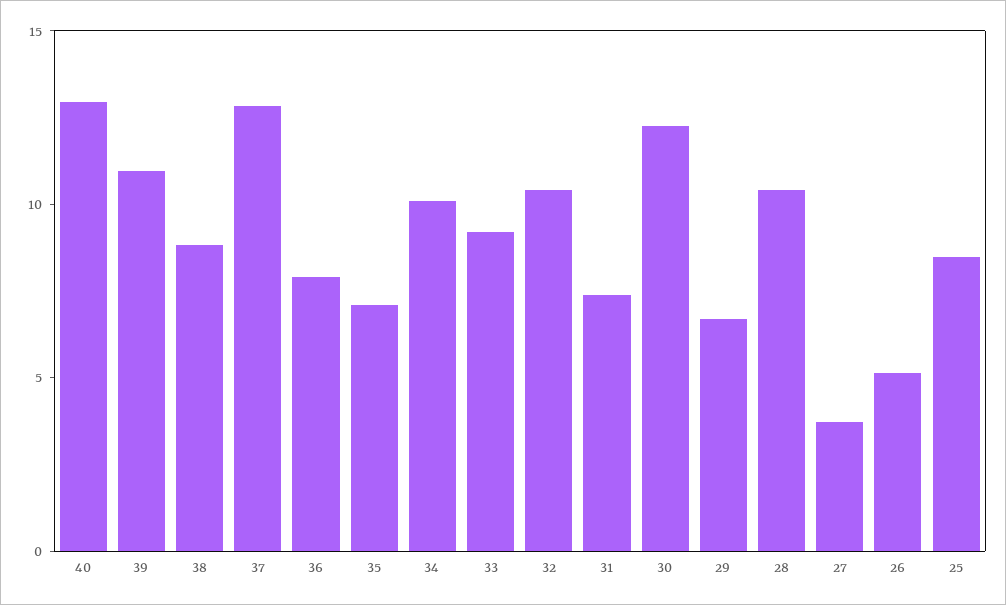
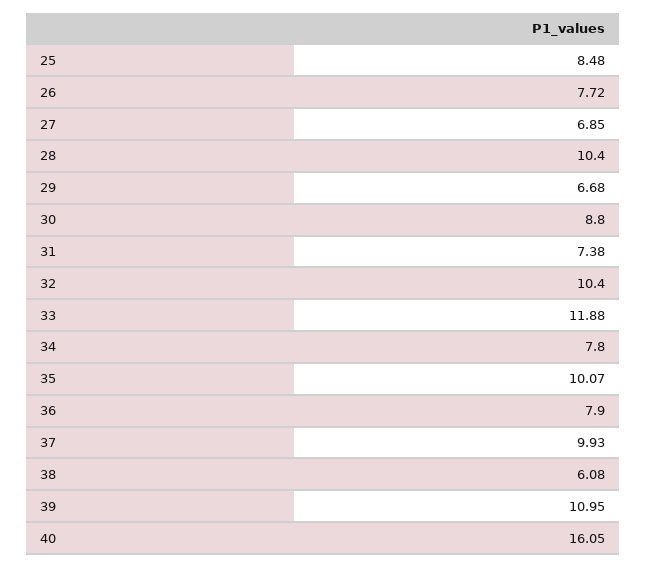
  {
-   "40": 13,
+   "40": 16.05,
    "39": 10.95,
-   "38": 9,
+   "38": 6.08,
-   "37": 13,
+   "37": 9.93,
    "36": 7.9,
-   "35": 7,
+   "35": 10.07,
-   "34": 10,
+   "34": 7.8,
-   "33": 9,
+   "33": 11.88,
    "32": 10.4,
    "31": 7.38,
-   "30": 12,
+   "30": 8.8,
    "29": 6.68,
    "28": 10.4,
-   "27": 4,
+   "27": 6.85,
-   "26": 5,
+   "26": 7.72,
    "25": 8.48
  }

